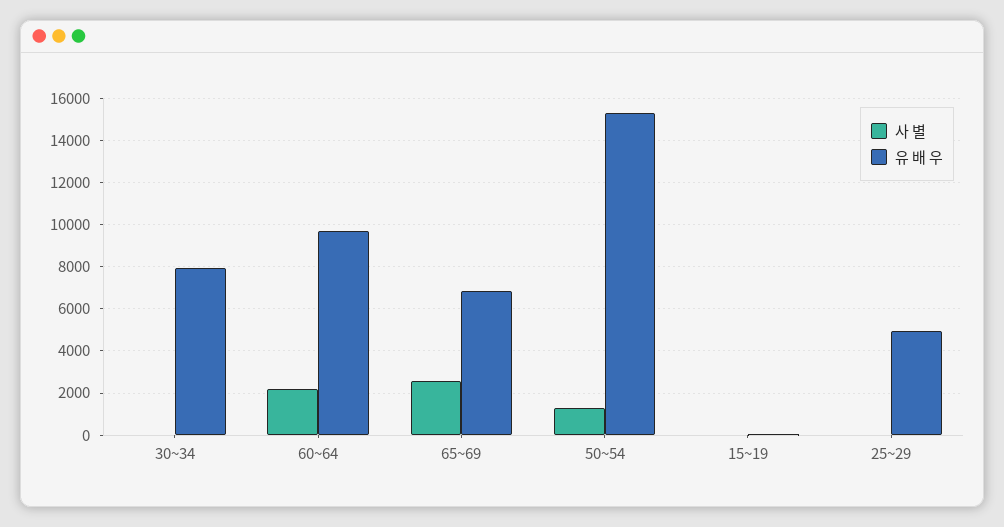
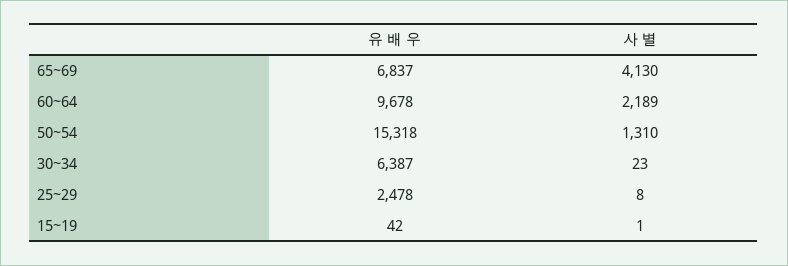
  {
    "사 별": {
      "30~34": 23,
      "60~64": 2189,
-     "65~69": 2500,
+     "65~69": 4130,
      "50~54": 1310,
      "15~19": 1,
      "25~29": 8
    },
    "유 배 우": {
-     "30~34": 8000,
+     "30~34": 6387,
      "60~64": 9678,
      "65~69": 6837,
      "50~54": 15318,
      "15~19": 42,
-     "25~29": 5000
+     "25~29": 2478
    }
  }

